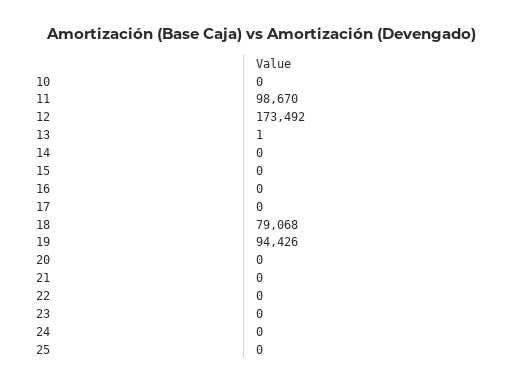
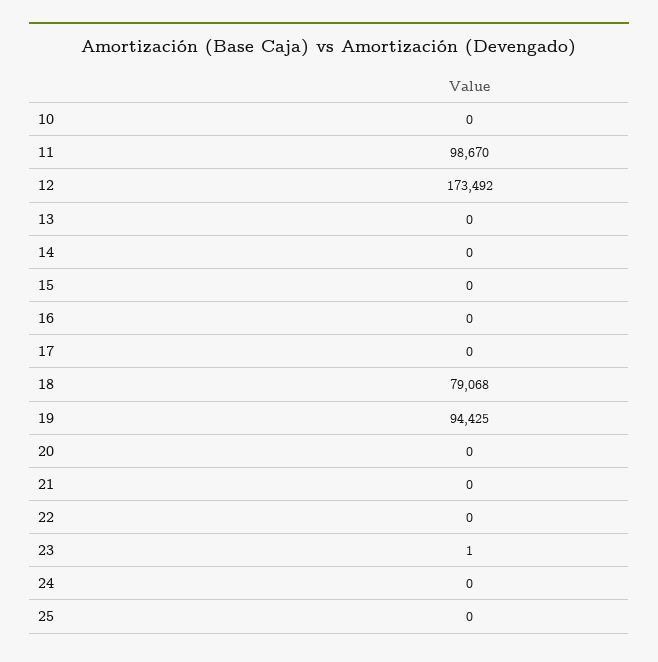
  {
    "10": 0,
    "11": 98670,
    "12": 173492,
-   "13": 1,
+   "13": 0,
    "14": 0,
    "15": 0,
    "16": 0,
    "17": 0,
    "18": 79068,
-   "19": 94426,
+   "19": 94425,
    "20": 0,
    "21": 0,
    "22": 0,
-   "23": 0,
+   "23": 1,
    "24": 0,
    "25": 0
  }

